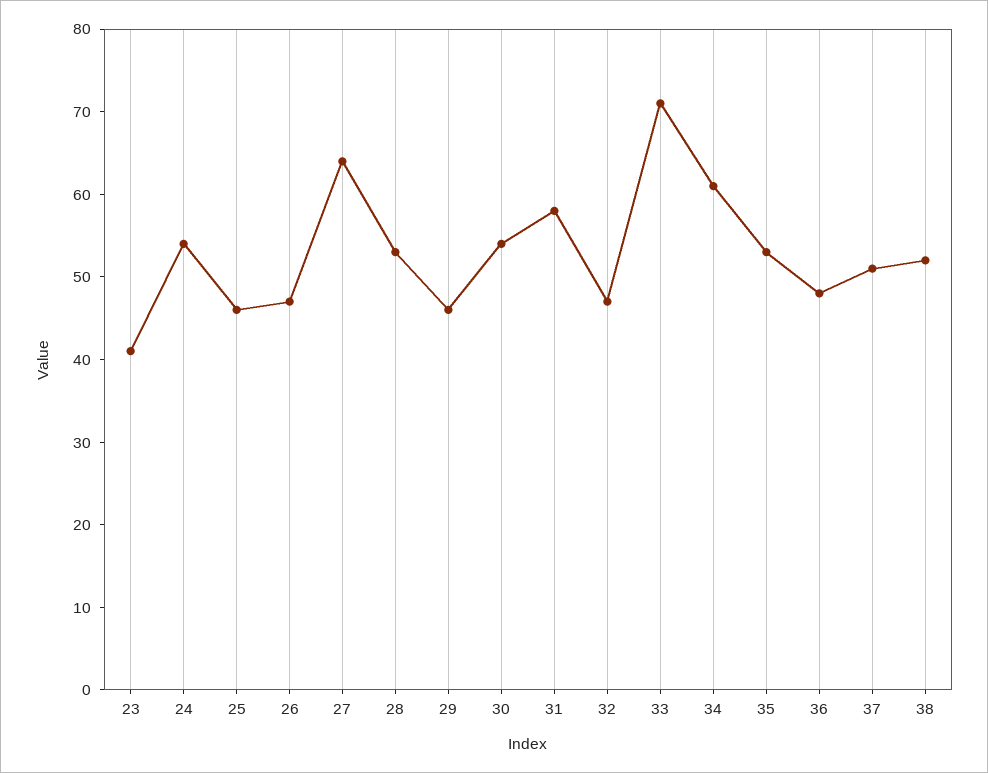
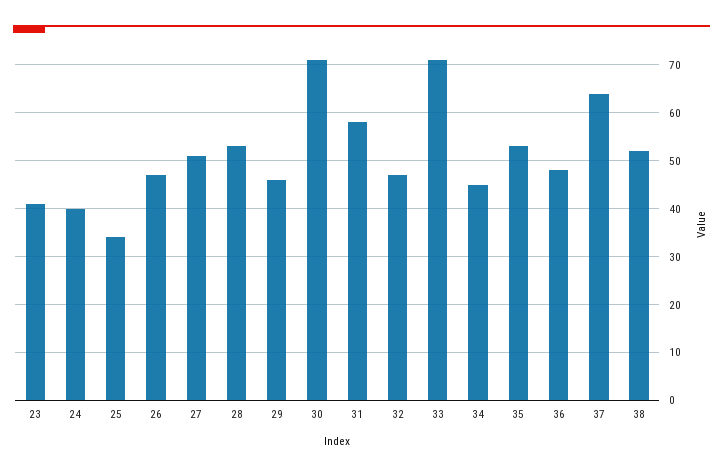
  {
    "23": 41,
-   "24": 54,
+   "24": 40,
-   "25": 46,
+   "25": 35,
    "26": 47,
-   "27": 64,
+   "27": 50,
    "28": 53,
    "29": 46,
-   "30": 54,
+   "30": 70,
    "31": 58,
    "32": 47,
    "33": 71,
-   "34": 61,
+   "34": 45,
    "35": 53,
    "36": 48,
-   "37": 51,
+   "37": 65,
    "38": 52
  }

